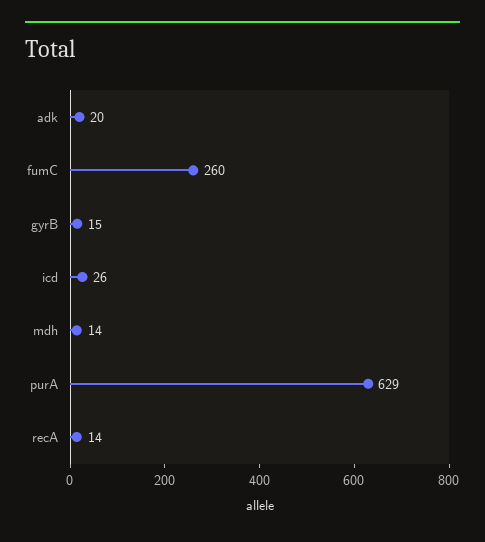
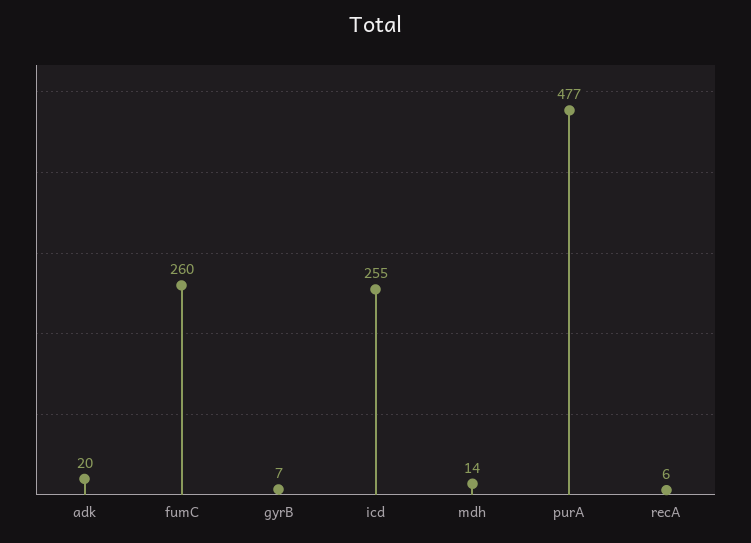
  {
    "adk": 20,
    "fumC": 260,
-   "gyrB": 15,
+   "gyrB": 7,
-   "icd": 26,
+   "icd": 255,
    "mdh": 14,
-   "purA": 629,
+   "purA": 477,
-   "recA": 14
+   "recA": 6
  }

